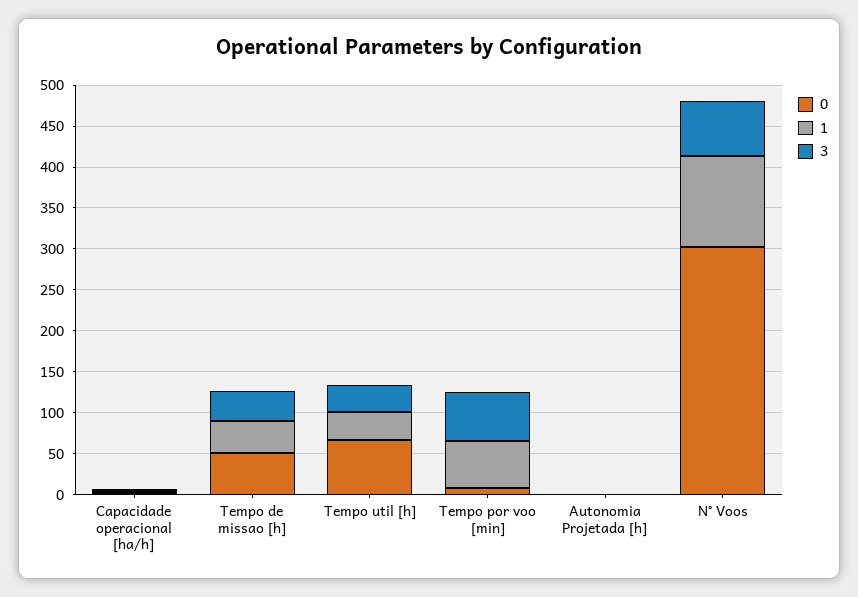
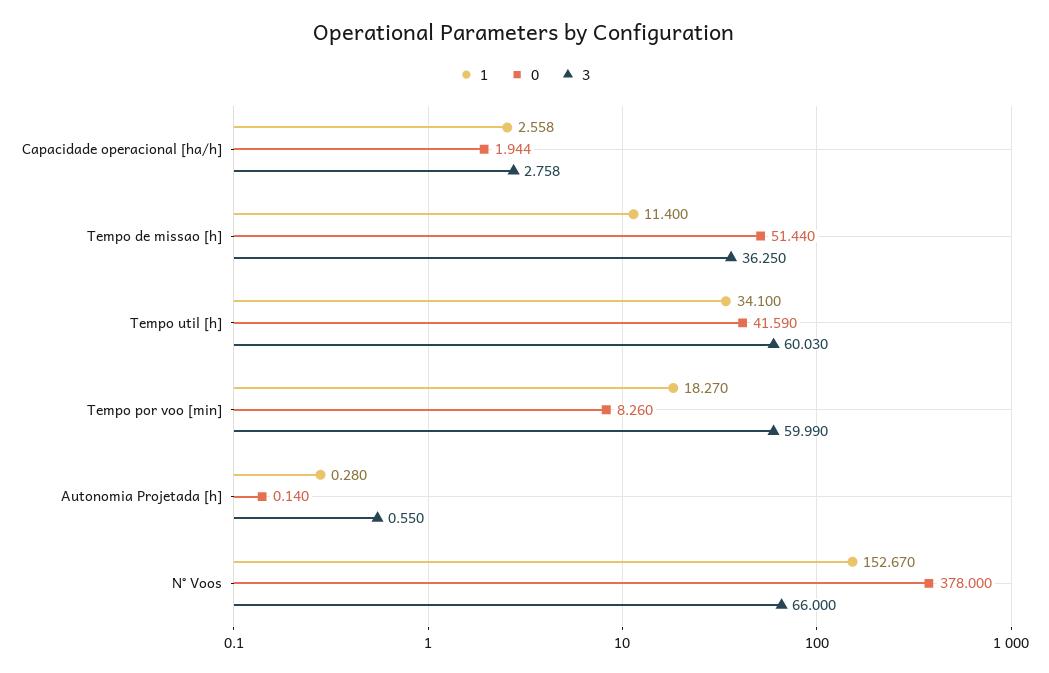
  {
    "0": {
      "Capacidade operacional [ha/h]": 1.944,
      "Tempo de missao [h]": 51.44,
-     "Tempo util [h]": 70,
+     "Tempo util [h]": 41.59,
      "Tempo por voo [min]": 8.26,
      "Autonomia Projetada [h]": 0.14,
-     "N° Voos": 300
+     "N° Voos": 378
    },
    "1": {
      "Capacidade operacional [ha/h]": 2.558,
-     "Tempo de missao [h]": 40,
+     "Tempo de missao [h]": 11.4,
      "Tempo util [h]": 34.1,
-     "Tempo por voo [min]": 60,
+     "Tempo por voo [min]": 18.27,
      "Autonomia Projetada [h]": 0.28,
-     "N° Voos": 110
+     "N° Voos": 152.67
    },
    "3": {
      "Capacidade operacional [ha/h]": 2.758,
      "Tempo de missao [h]": 36.25,
-     "Tempo util [h]": 30,
+     "Tempo util [h]": 60.03,
      "Tempo por voo [min]": 59.99,
      "Autonomia Projetada [h]": 0.55,
      "N° Voos": 66
    }
  }

